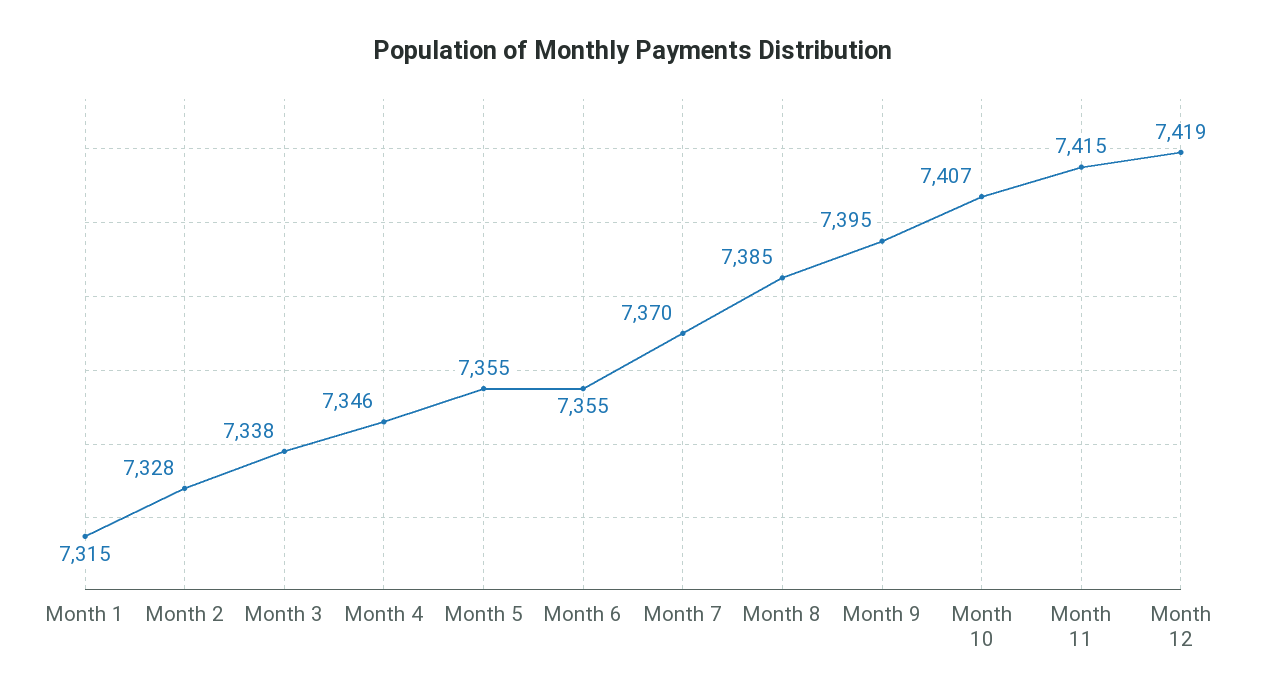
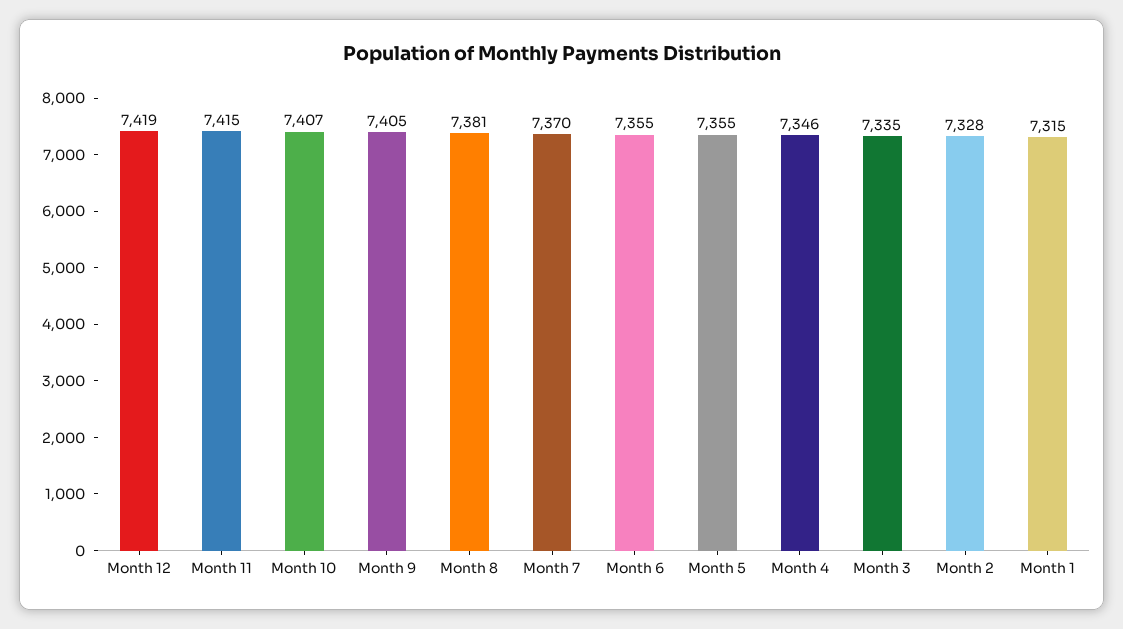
  {
    "Month 1": 7315,
    "Month 2": 7328,
-   "Month 3": 7338,
+   "Month 3": 7335,
    "Month 4": 7346,
    "Month 5": 7355,
    "Month 6": 7355,
    "Month 7": 7370,
-   "Month 8": 7385,
+   "Month 8": 7381,
-   "Month 9": 7395,
+   "Month 9": 7405,
    "Month 10": 7407,
    "Month 11": 7415,
    "Month 12": 7419
  }

